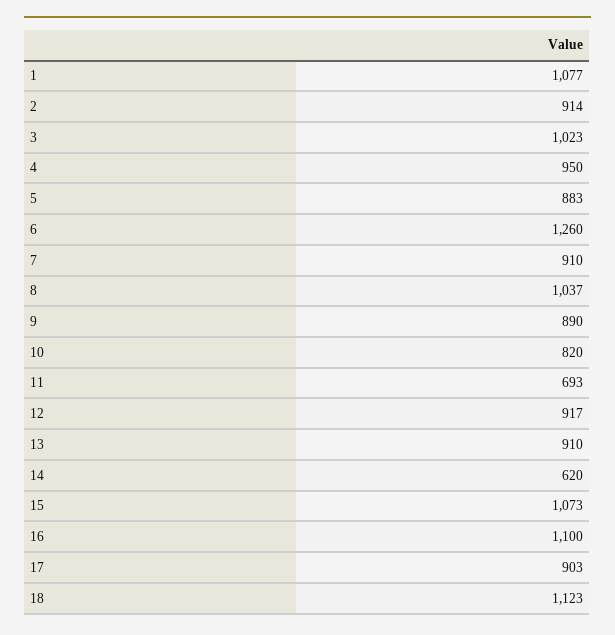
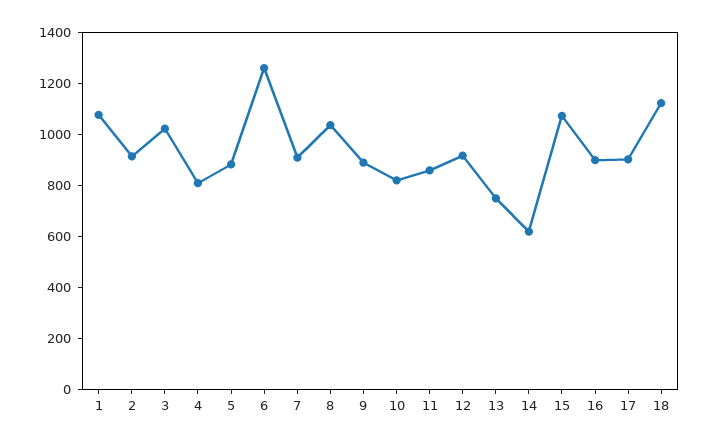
  {
    "1": 1077,
    "2": 914,
    "3": 1023,
-   "4": 950,
+   "4": 800,
    "5": 883,
    "6": 1260,
    "7": 910,
    "8": 1037,
    "9": 890,
    "10": 820,
-   "11": 693,
+   "11": 850,
    "12": 917,
-   "13": 910,
+   "13": 750,
    "14": 620,
    "15": 1073,
-   "16": 1100,
+   "16": 900,
    "17": 903,
    "18": 1123
  }

